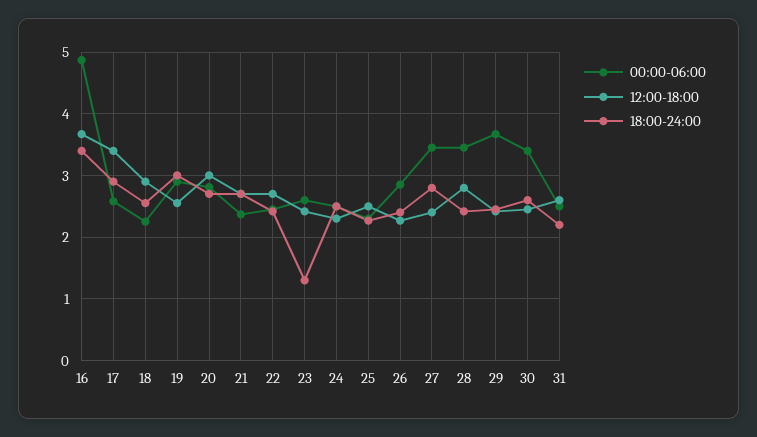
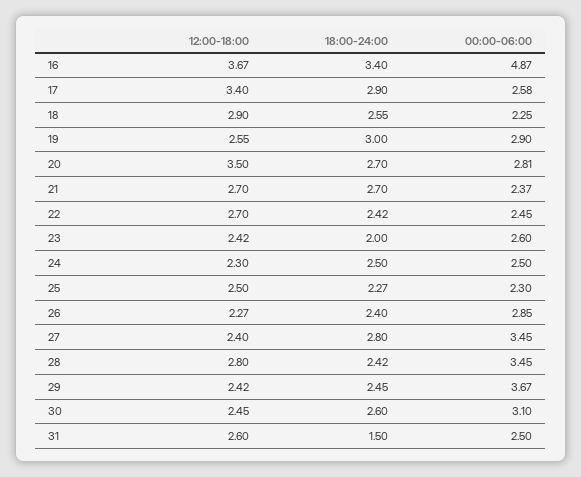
  {
    "00:00-06:00": {
      "16": 4.87,
      "17": 2.58,
      "18": 2.25,
      "19": 2.9,
      "20": 2.81,
      "21": 2.37,
      "22": 2.45,
      "23": 2.6,
      "24": 2.5,
      "25": 2.3,
      "26": 2.85,
      "27": 3.45,
      "28": 3.45,
      "29": 3.67,
-     "30": 3.4,
+     "30": 3.1,
      "31": 2.5
    },
    "12:00-18:00": {
      "16": 3.67,
      "17": 3.4,
      "18": 2.9,
      "19": 2.55,
-     "20": 3,
+     "20": 3.5,
      "21": 2.7,
      "22": 2.7,
      "23": 2.42,
      "24": 2.3,
      "25": 2.5,
      "26": 2.27,
      "27": 2.4,
      "28": 2.8,
      "29": 2.42,
      "30": 2.45,
      "31": 2.6
    },
    "18:00-24:00": {
      "16": 3.4,
      "17": 2.9,
      "18": 2.55,
      "19": 3,
      "20": 2.7,
      "21": 2.7,
      "22": 2.42,
-     "23": 1.3,
+     "23": 2,
      "24": 2.5,
      "25": 2.27,
      "26": 2.4,
      "27": 2.8,
      "28": 2.42,
      "29": 2.45,
      "30": 2.6,
-     "31": 2.2
+     "31": 1.5
    }
  }

